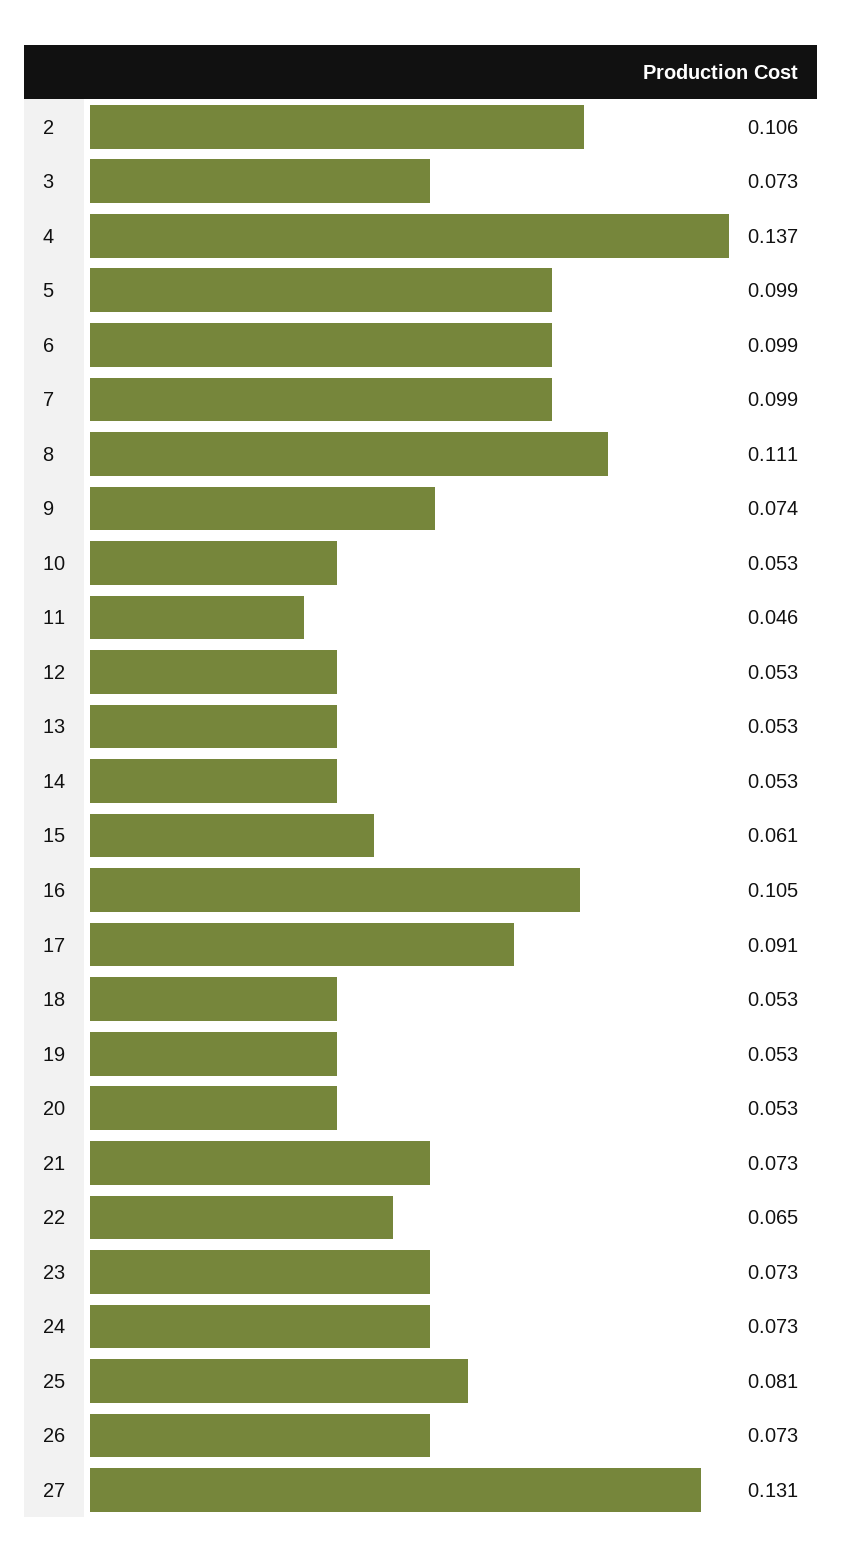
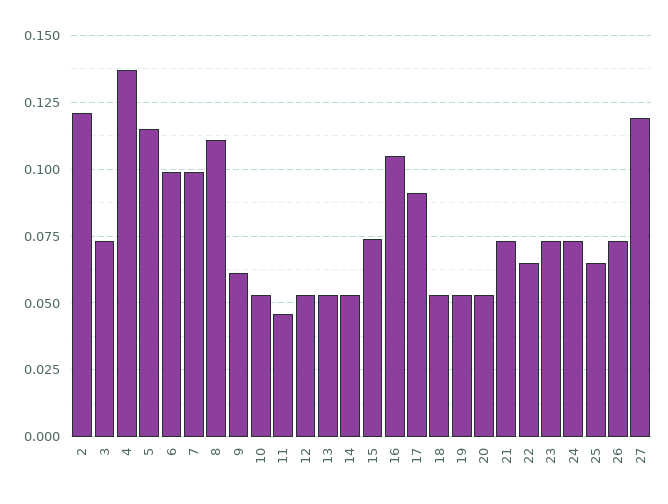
  {
-   "2": 0.106,
+   "2": 0.12,
    "3": 0.073,
    "4": 0.137,
-   "5": 0.099,
+   "5": 0.115,
    "6": 0.099,
    "7": 0.099,
    "8": 0.111,
-   "9": 0.074,
+   "9": 0.06,
    "10": 0.053,
    "11": 0.046,
    "12": 0.053,
    "13": 0.053,
    "14": 0.053,
-   "15": 0.061,
+   "15": 0.075,
    "16": 0.105,
    "17": 0.091,
    "18": 0.053,
    "19": 0.053,
    "20": 0.053,
    "21": 0.073,
    "22": 0.065,
    "23": 0.073,
    "24": 0.073,
-   "25": 0.081,
+   "25": 0.065,
    "26": 0.073,
-   "27": 0.131
+   "27": 0.12
  }

